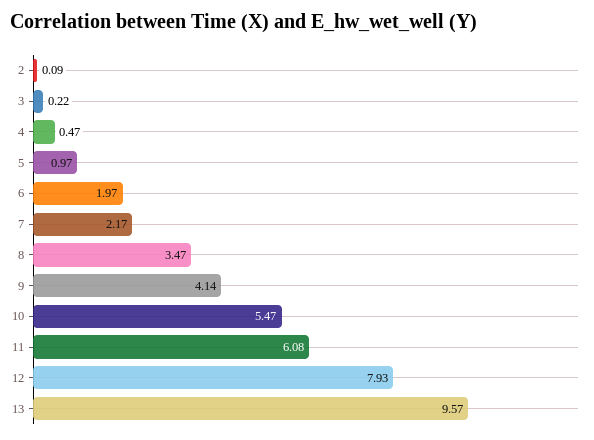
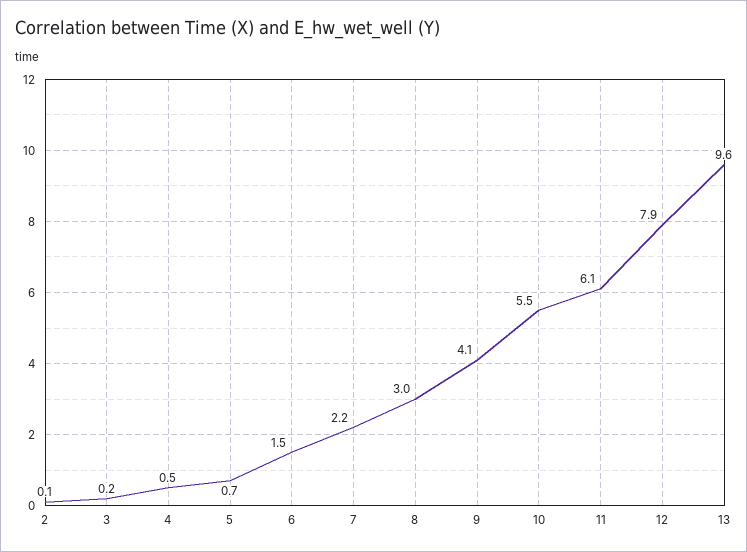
  {
    "2": 0.09,
    "3": 0.22,
    "4": 0.47,
-   "5": 0.97,
+   "5": 0.7,
-   "6": 1.97,
+   "6": 1.5,
    "7": 2.17,
-   "8": 3.47,
+   "8": 3,
    "9": 4.14,
    "10": 5.47,
    "11": 6.08,
    "12": 7.93,
    "13": 9.57
  }

